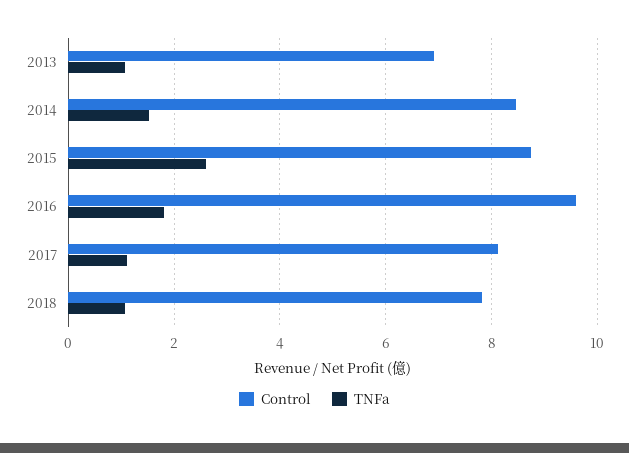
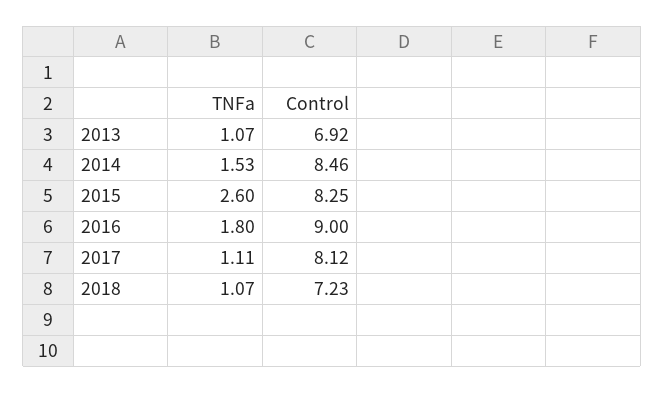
  {
    "Control": {
      "2013": 6.92,
      "2014": 8.46,
-     "2015": 8.8,
+     "2015": 8.25,
-     "2016": 9.6,
+     "2016": 9,
      "2017": 8.12,
-     "2018": 7.8
+     "2018": 7.23
    },
    "TNFa": {
      "2013": 1.07,
      "2014": 1.53,
      "2015": 2.6,
      "2016": 1.8,
      "2017": 1.11,
      "2018": 1.07
    }
  }

